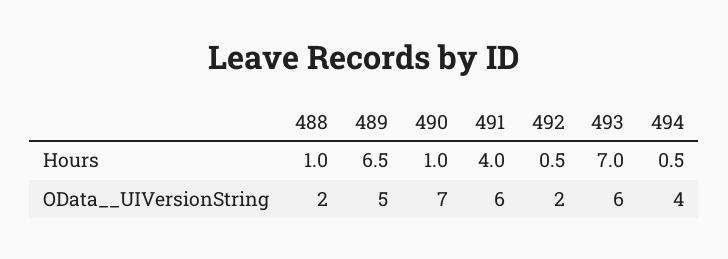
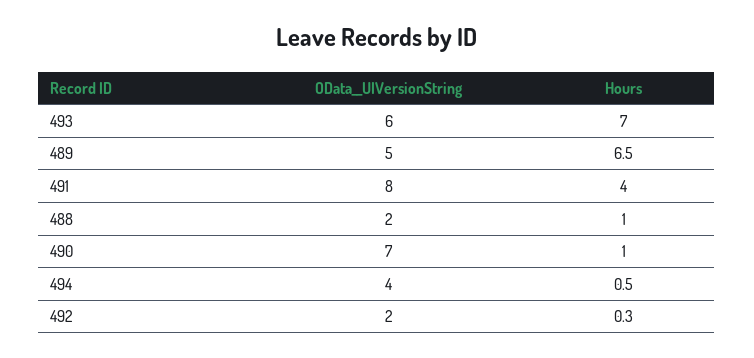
  {
    "488": {
      "Hours": 1,
      "OData__UIVersionString": 2
    },
    "489": {
      "Hours": 6.5,
      "OData__UIVersionString": 5
    },
    "490": {
      "Hours": 1,
      "OData__UIVersionString": 7
    },
    "491": {
      "Hours": 4,
-     "OData__UIVersionString": 6
+     "OData__UIVersionString": 8
    },
    "492": {
-     "Hours": 0.5,
+     "Hours": 0.3,
      "OData__UIVersionString": 2
    },
    "493": {
      "Hours": 7,
      "OData__UIVersionString": 6
    },
    "494": {
      "Hours": 0.5,
      "OData__UIVersionString": 4
    }
  }

